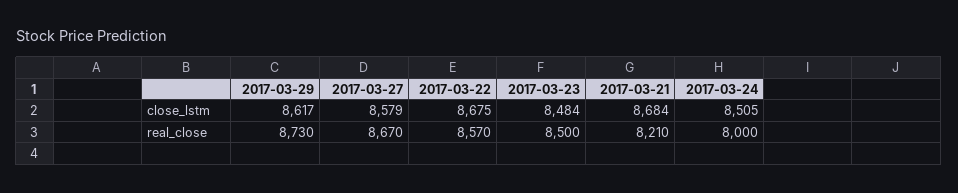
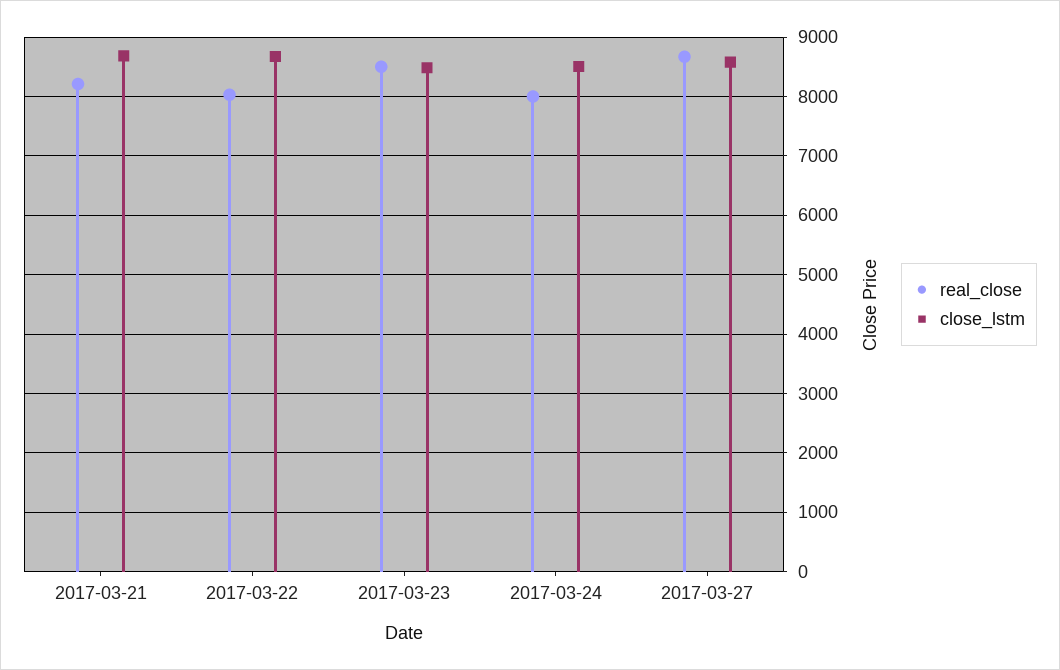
  {
    "close_lstm": {
-     "2017-03-29": 8617,
      "2017-03-27": 8579,
      "2017-03-22": 8675,
      "2017-03-23": 8484,
      "2017-03-21": 8684,
      "2017-03-24": 8505
    },
    "real_close": {
-     "2017-03-29": 8730,
      "2017-03-27": 8670,
-     "2017-03-22": 8570,
+     "2017-03-22": 8000,
      "2017-03-23": 8500,
      "2017-03-21": 8210,
      "2017-03-24": 8000
    }
  }

